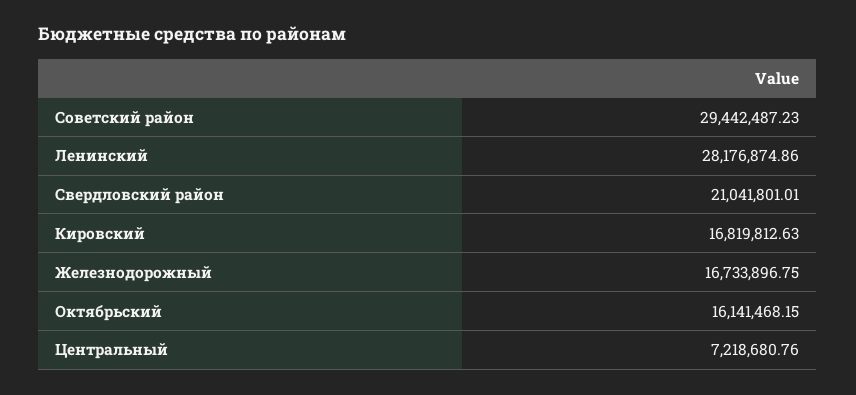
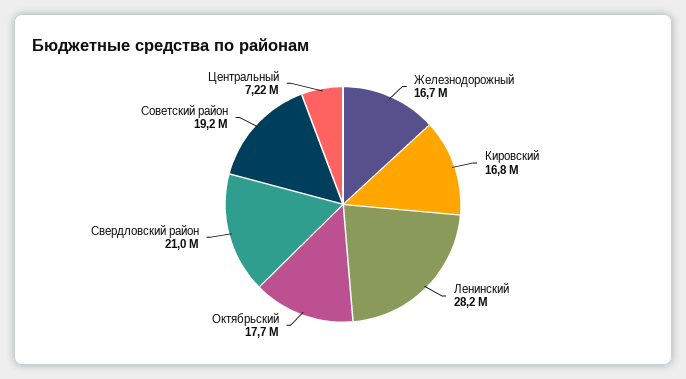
  {
-   "Советский район": 29442487.23,
+   "Советский район": 19200000,
    "Ленинский": 28176874.86,
    "Свердловский район": 21041801.01,
    "Кировский": 16819812.63,
    "Железнодорожный": 16733896.75,
-   "Октябрьский": 16141468.15,
+   "Октябрьский": 17700000,
    "Центральный": 7218680.76
  }

